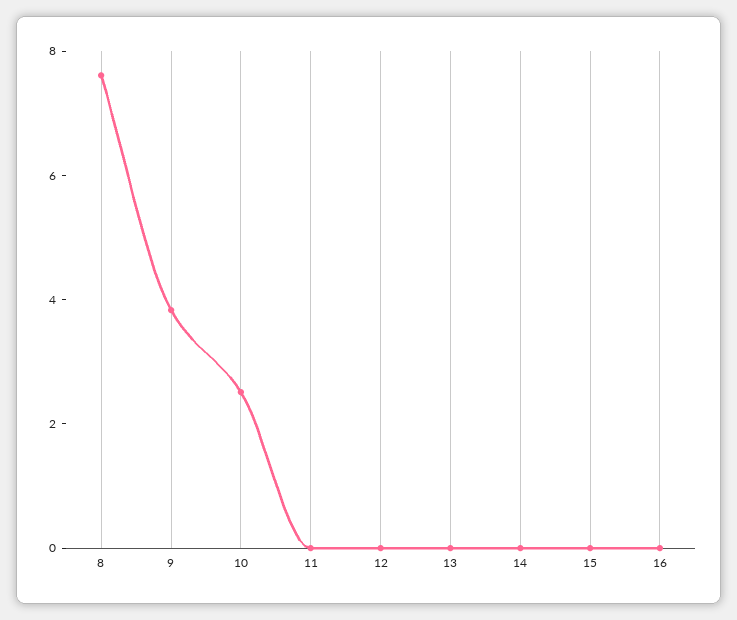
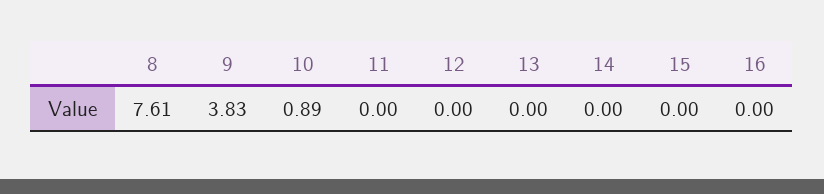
  {
    "8": 7.61,
    "9": 3.83,
-   "10": 2.5,
+   "10": 0.89,
    "11": 0,
    "12": 0,
    "13": 0,
    "14": 0,
    "15": 0,
    "16": 0
  }

